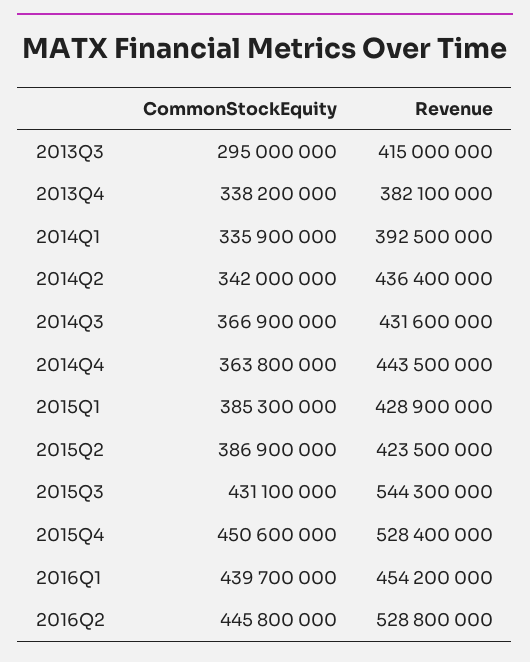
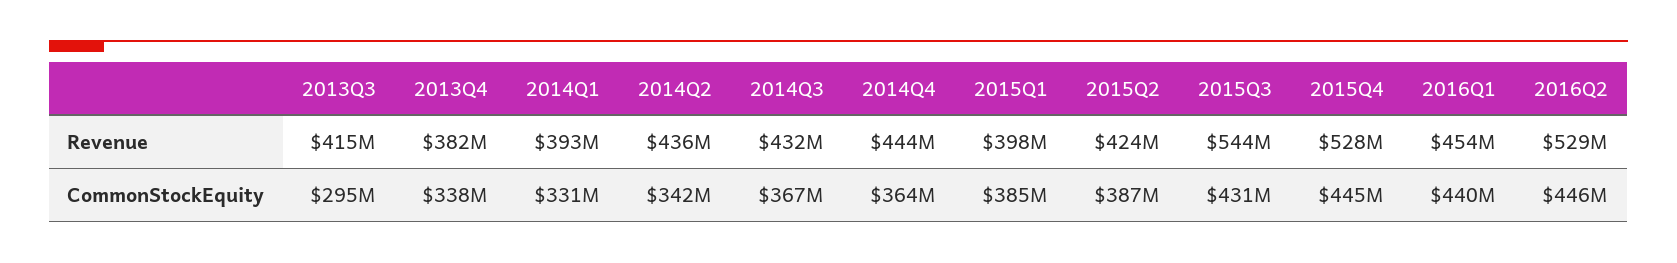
  {
    "CommonStockEquity": {
      "2013Q3": 295000000,
      "2013Q4": 338200000,
-     "2014Q1": 335900000,
+     "2014Q1": 331000000,
      "2014Q2": 342000000,
      "2014Q3": 366900000,
      "2014Q4": 363800000,
      "2015Q1": 385300000,
      "2015Q2": 386900000,
      "2015Q3": 431100000,
-     "2015Q4": 450600000,
+     "2015Q4": 445000000,
      "2016Q1": 439700000,
      "2016Q2": 445800000
    },
    "Revenue": {
      "2013Q3": 415000000,
      "2013Q4": 382100000,
      "2014Q1": 392500000,
      "2014Q2": 436400000,
      "2014Q3": 431600000,
      "2014Q4": 443500000,
-     "2015Q1": 428900000,
+     "2015Q1": 398000000,
      "2015Q2": 423500000,
      "2015Q3": 544300000,
      "2015Q4": 528400000,
      "2016Q1": 454200000,
      "2016Q2": 528800000
    }
  }

